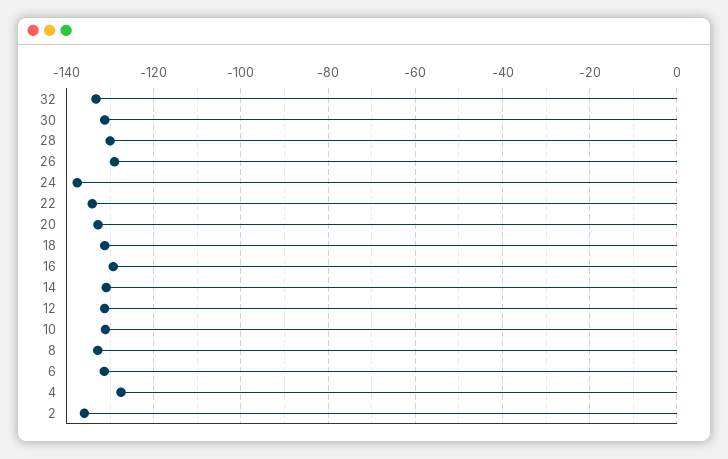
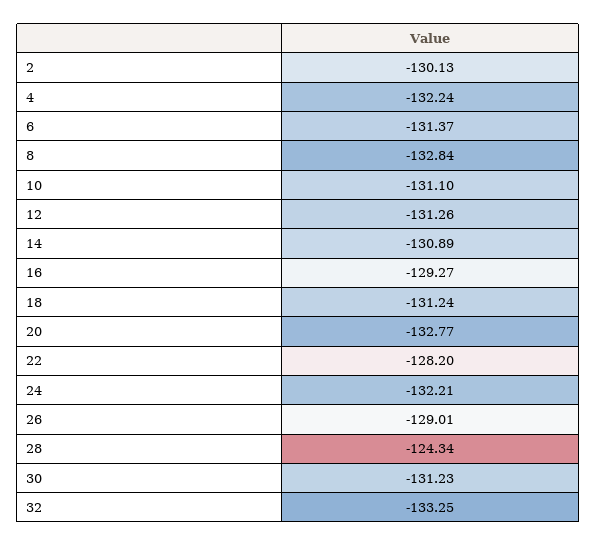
  {
    "32": -133.25,
    "30": -131.23,
-   "28": -130,
+   "28": -124.34,
    "26": -129.01,
-   "24": -138,
+   "24": -132.21,
-   "22": -134,
+   "22": -128.2,
    "20": -132.77,
    "18": -131.24,
    "16": -129.27,
    "14": -130.89,
    "12": -131.26,
    "10": -131.1,
    "8": -132.84,
    "6": -131.37,
-   "4": -128,
+   "4": -132.24,
-   "2": -136
+   "2": -130.13
  }

